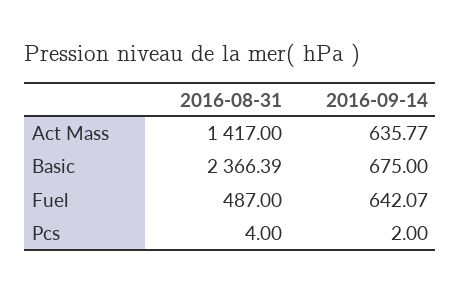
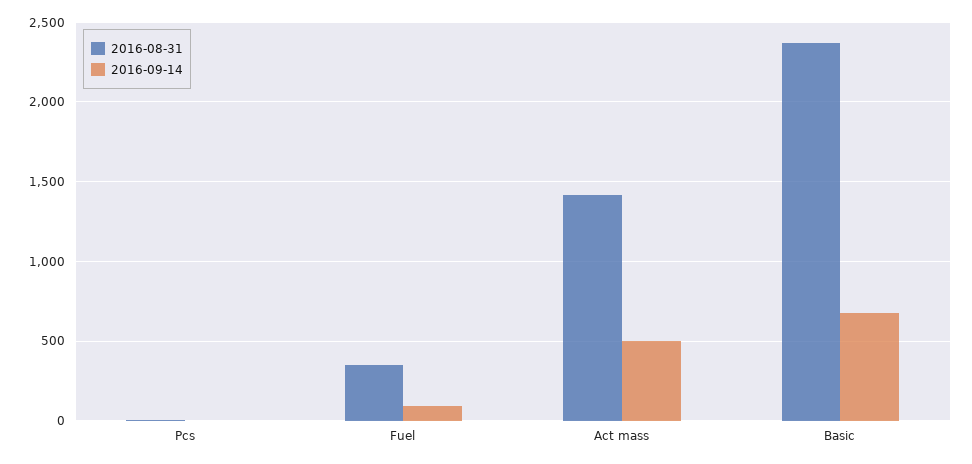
  {
    "2016-08-31": {
      "Act Mass": 1417,
      "Basic": 2366.39,
-     "Fuel": 487,
+     "Fuel": 350,
      "Pcs": 4
    },
    "2016-09-14": {
-     "Act Mass": 635.77,
+     "Act Mass": 500,
      "Basic": 675,
-     "Fuel": 642.07,
+     "Fuel": 100,
      "Pcs": 2
    }
  }

